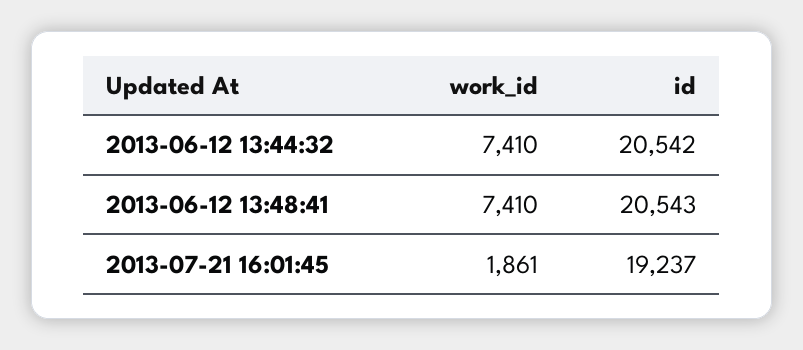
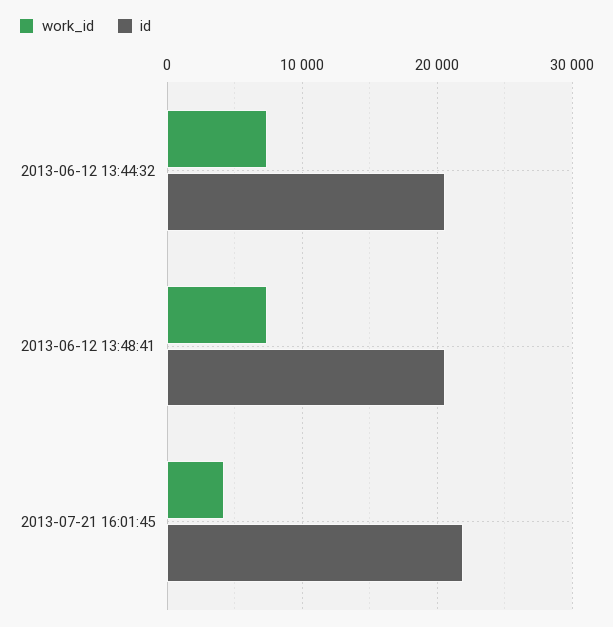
  {
    "work_id": {
      "2013-06-12 13:44:32": 7410,
      "2013-06-12 13:48:41": 7410,
-     "2013-07-21 16:01:45": 1861
+     "2013-07-21 16:01:45": 4000
    },
    "id": {
      "2013-06-12 13:44:32": 20542,
      "2013-06-12 13:48:41": 20543,
-     "2013-07-21 16:01:45": 19237
+     "2013-07-21 16:01:45": 22000
    }
  }

